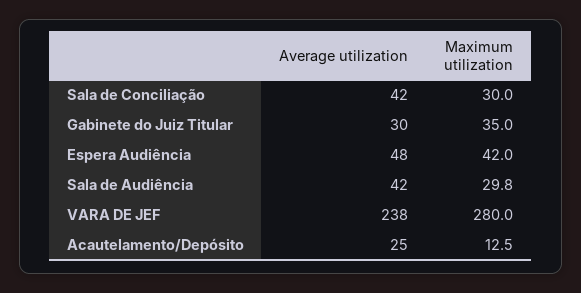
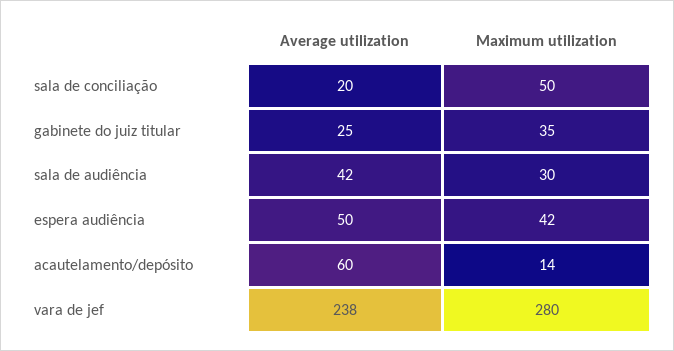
  {
    "Average utilization": {
-     "Sala de Conciliação": 42,
+     "Sala de Conciliação": 20,
-     "Gabinete do Juiz Titular": 30,
+     "Gabinete do Juiz Titular": 25,
-     "Espera Audiência": 48,
+     "Espera Audiência": 50,
      "Sala de Audiência": 42,
      "VARA DE JEF": 238,
-     "Acautelamento/Depósito": 25
+     "Acautelamento/Depósito": 60
    },
    "Maximum utilization": {
-     "Sala de Conciliação": 30,
+     "Sala de Conciliação": 50,
      "Gabinete do Juiz Titular": 35,
      "Espera Audiência": 42,
-     "Sala de Audiência": 29.8,
+     "Sala de Audiência": 30,
      "VARA DE JEF": 280,
-     "Acautelamento/Depósito": 12.5
+     "Acautelamento/Depósito": 14
    }
  }

